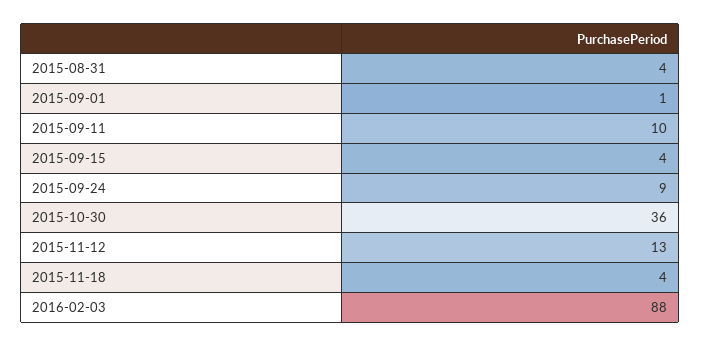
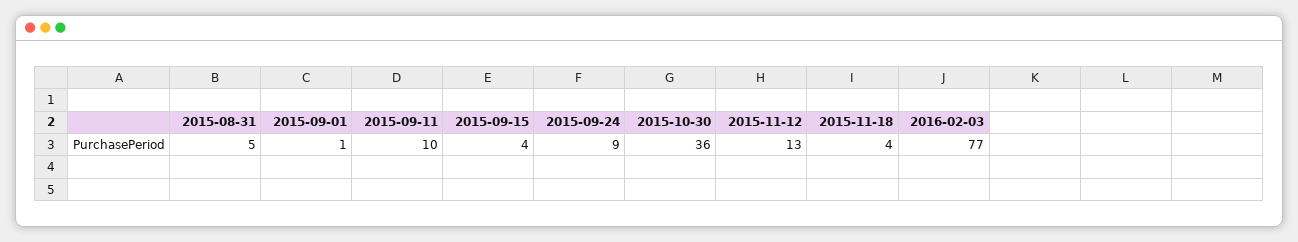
  {
-   "2015-08-31": 4,
+   "2015-08-31": 5,
    "2015-09-01": 1,
    "2015-09-11": 10,
    "2015-09-15": 4,
    "2015-09-24": 9,
    "2015-10-30": 36,
    "2015-11-12": 13,
    "2015-11-18": 4,
-   "2016-02-03": 88
+   "2016-02-03": 77
  }

